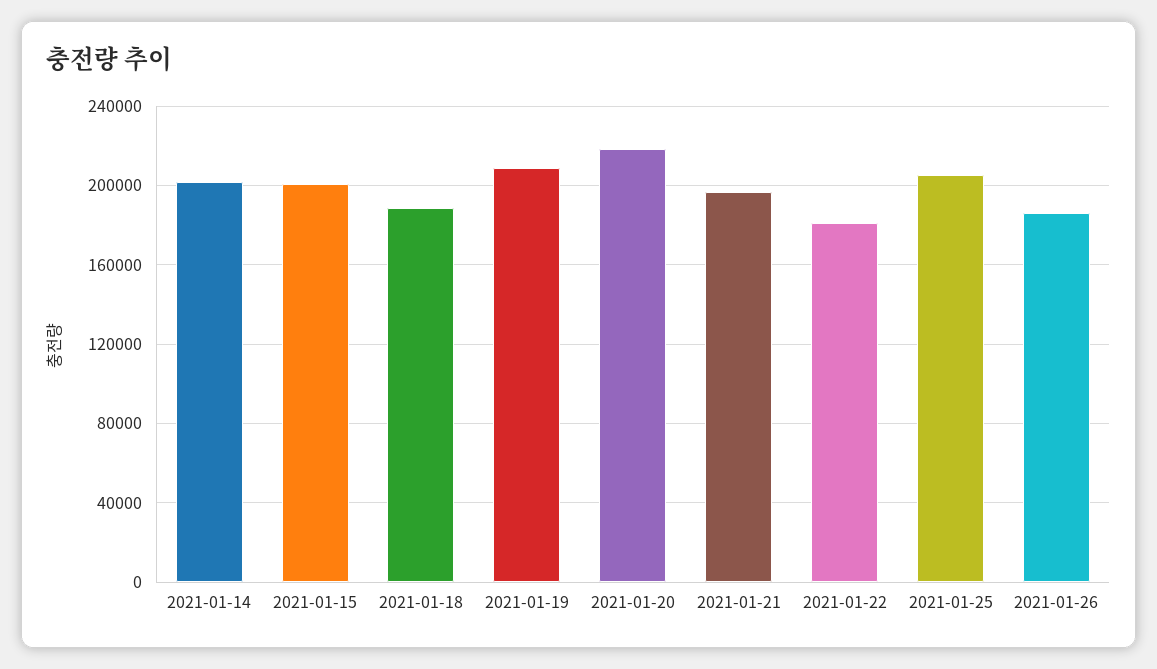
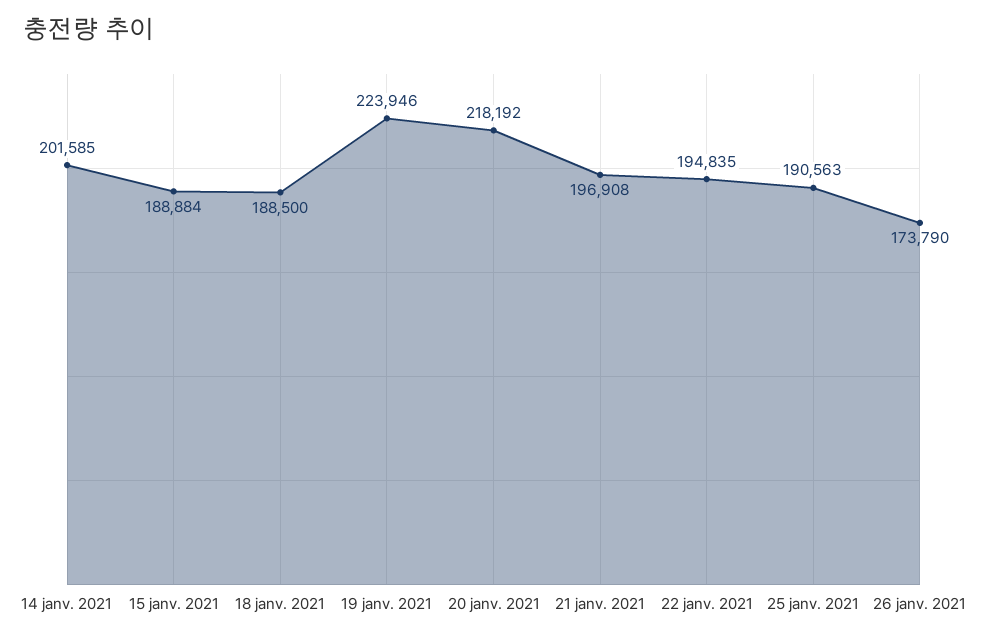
  {
    "2021-01-14": 201585,
-   "2021-01-15": 200000,
+   "2021-01-15": 188884,
    "2021-01-18": 188500,
-   "2021-01-19": 210000,
+   "2021-01-19": 223946,
    "2021-01-20": 218192,
    "2021-01-21": 196908,
-   "2021-01-22": 180000,
+   "2021-01-22": 194835,
-   "2021-01-25": 205000,
+   "2021-01-25": 190563,
-   "2021-01-26": 185000
+   "2021-01-26": 173790
  }

